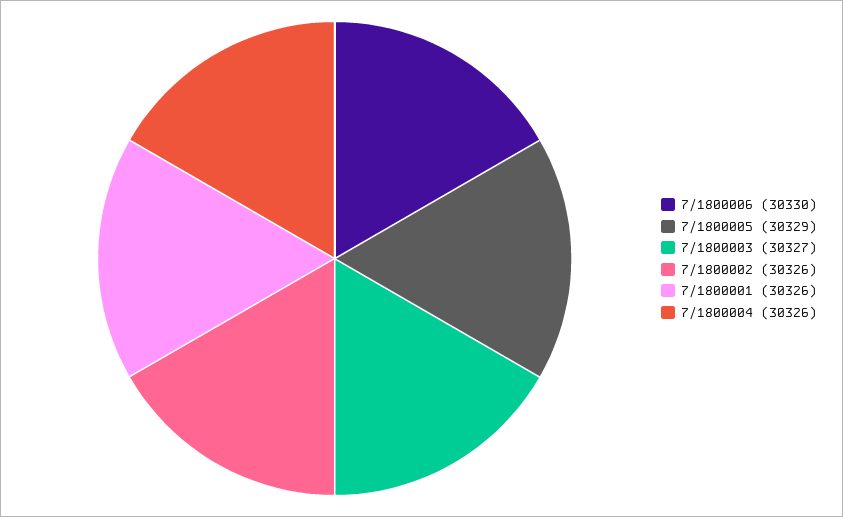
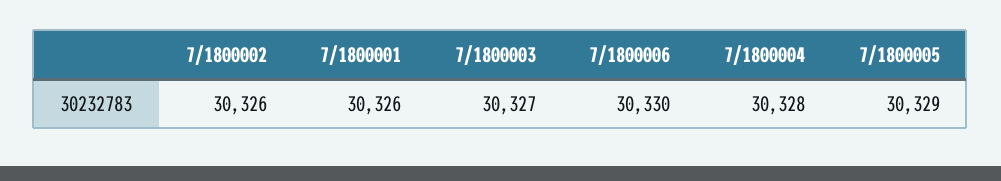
  {
    "7/1800006": 30330,
    "7/1800005": 30329,
    "7/1800003": 30327,
    "7/1800002": 30326,
    "7/1800001": 30326,
-   "7/1800004": 30326
+   "7/1800004": 30328
  }

